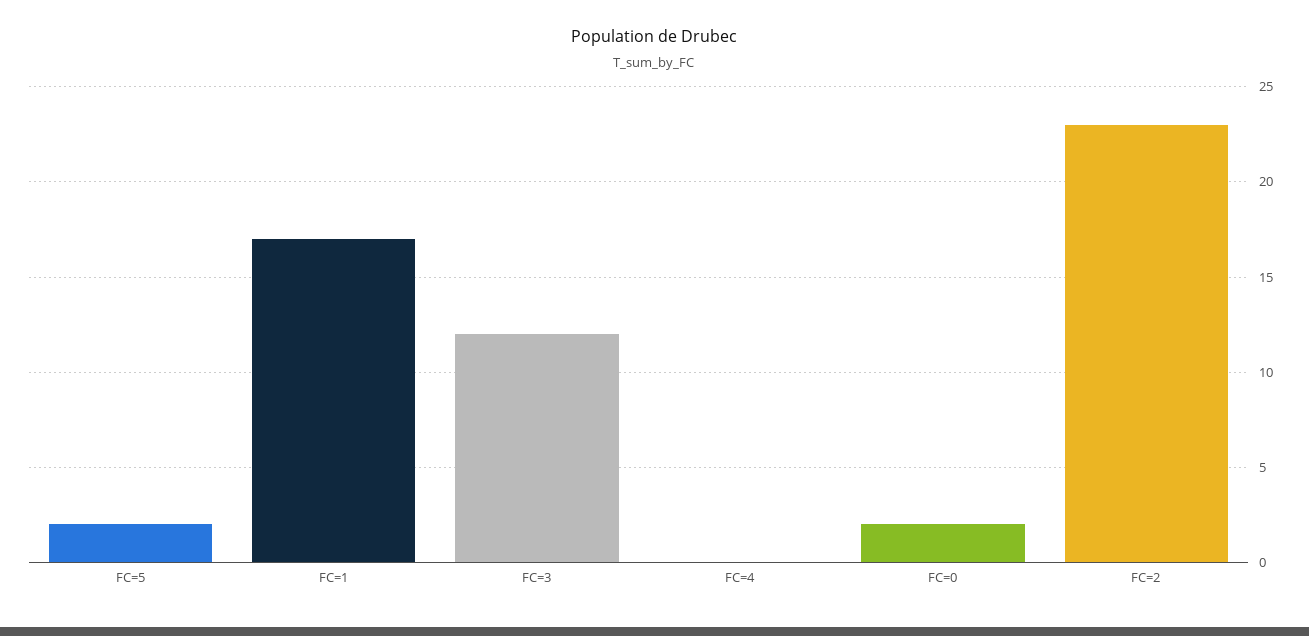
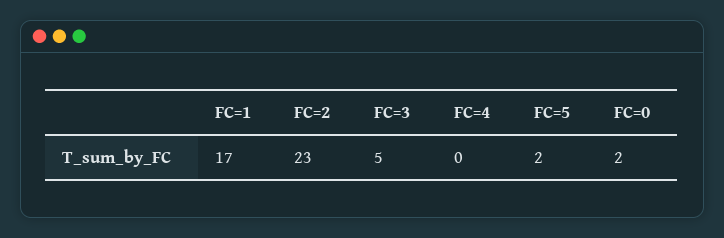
  {
    "FC=5": 2,
    "FC=1": 17,
-   "FC=3": 12,
+   "FC=3": 5,
    "FC=4": 0,
    "FC=0": 2,
    "FC=2": 23
  }

